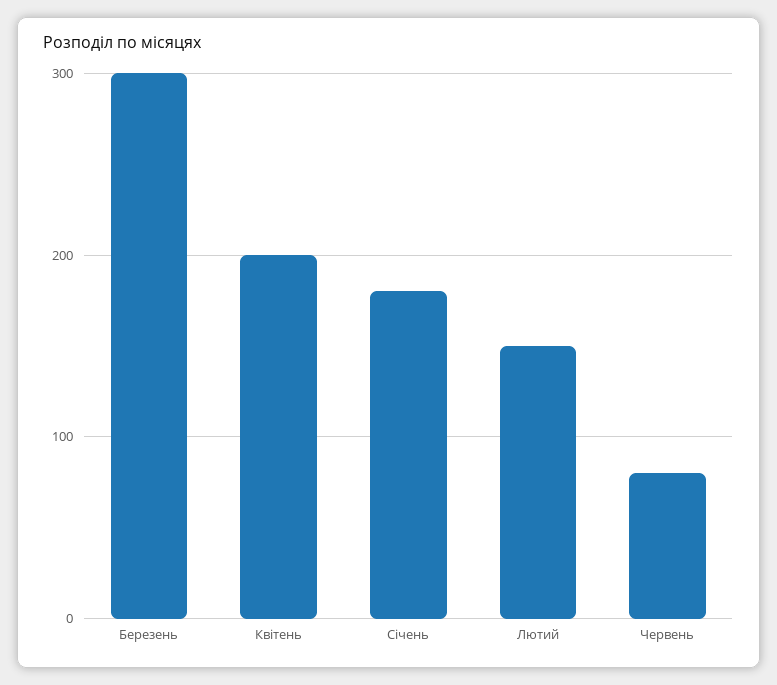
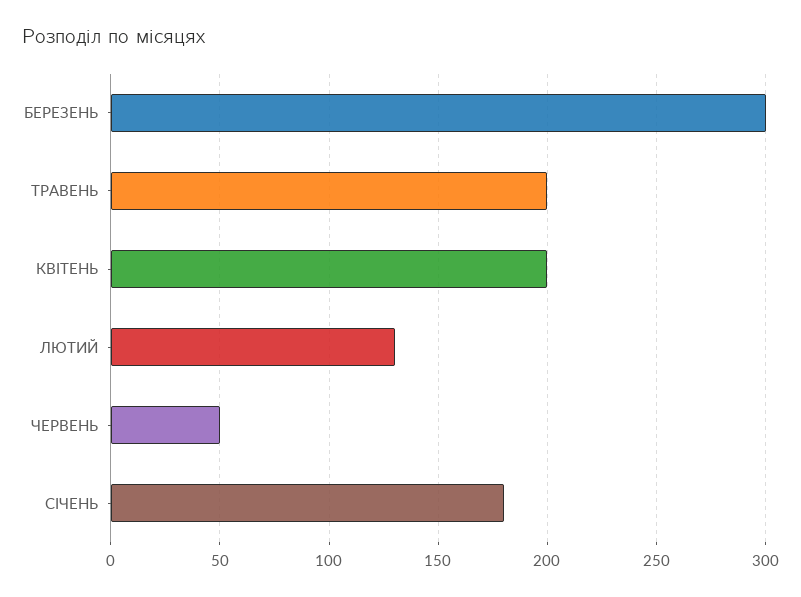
  {
    "Березень": 300,
    "Квітень": 200,
    "Січень": 180,
-   "Лютий": 150,
+   "Лютий": 130,
-   "Червень": 80
+   "Червень": 50,
+   "ТРАВЕНЬ": 200
  }

